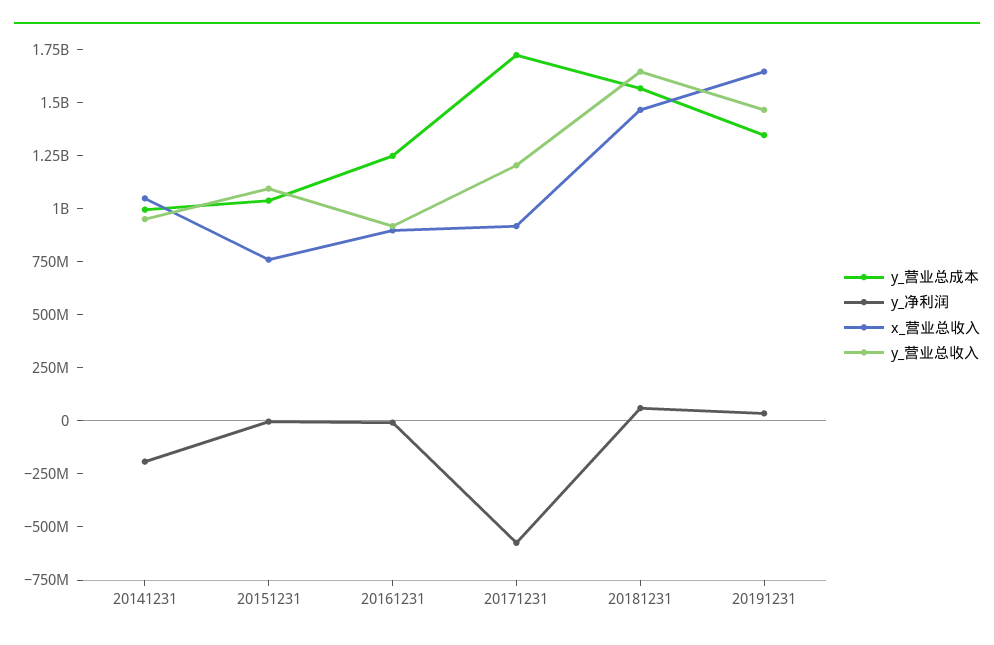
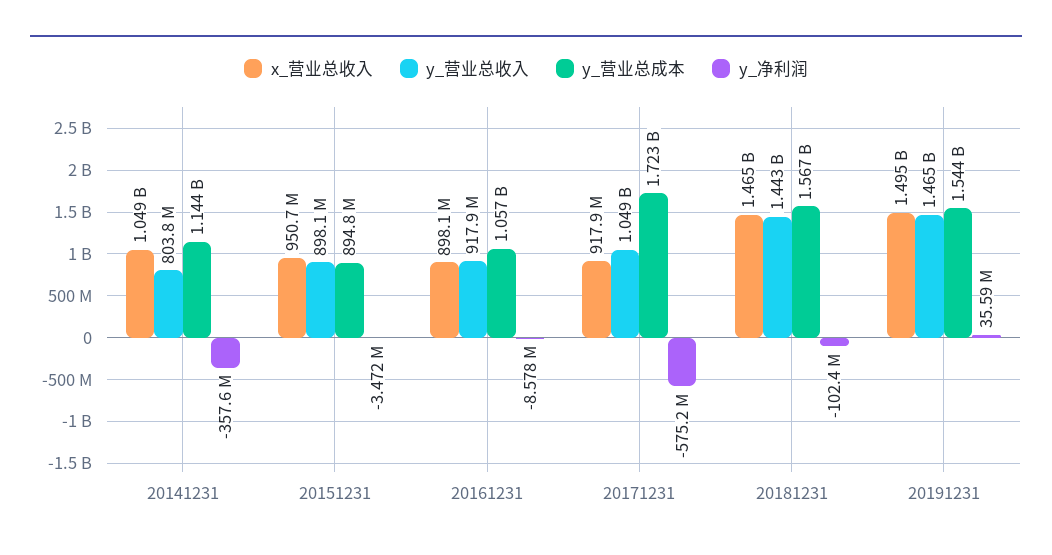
  {
    "y_营业总成本": {
-     "20141231": 1000000000,
+     "20141231": 1144000000,
-     "20151231": 1050000000,
+     "20151231": 894800000,
-     "20161231": 1250000000,
+     "20161231": 1057000000,
      "20171231": 1723000000,
      "20181231": 1567000000,
-     "20191231": 1350000000
+     "20191231": 1544000000
    },
    "y_净利润": {
-     "20141231": -200000000,
+     "20141231": -357600000,
      "20151231": -3472000,
      "20161231": -8578000,
      "20171231": -575200000,
-     "20181231": 50000000,
+     "20181231": -102400000,
      "20191231": 35590000
    },
    "x_营业总收入": {
      "20141231": 1049000000,
-     "20151231": 750000000,
+     "20151231": 950700000,
      "20161231": 898100000,
      "20171231": 917900000,
      "20181231": 1465000000,
-     "20191231": 1650000000
+     "20191231": 1495000000
    },
    "y_营业总收入": {
-     "20141231": 950000000,
+     "20141231": 803800000,
-     "20151231": 1100000000,
+     "20151231": 898100000,
      "20161231": 917900000,
-     "20171231": 1200000000,
+     "20171231": 1049000000,
-     "20181231": 1650000000,
+     "20181231": 1443000000,
      "20191231": 1465000000
    }
  }

